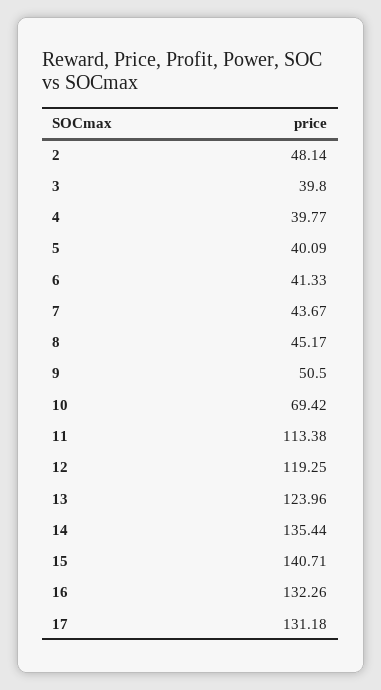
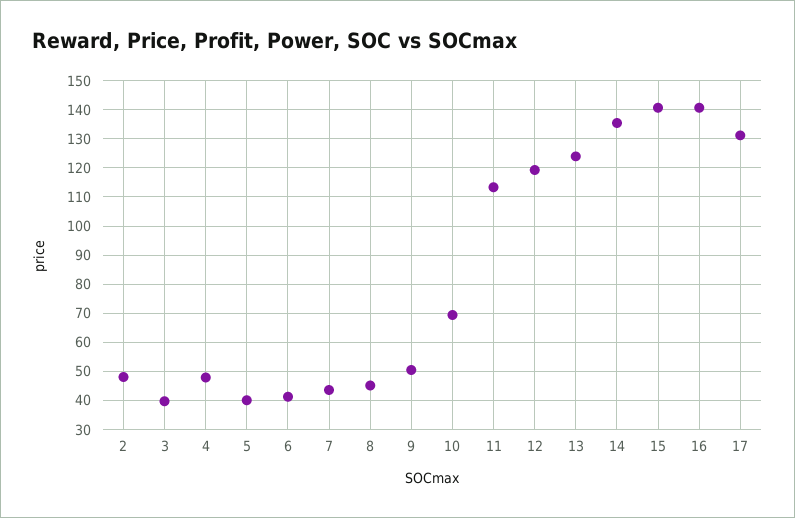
  {
    "2": 48.14,
    "3": 39.8,
-   "4": 39.77,
+   "4": 47.5,
    "5": 40.09,
    "6": 41.33,
    "7": 43.67,
    "8": 45.17,
    "9": 50.5,
    "10": 69.42,
    "11": 113.38,
    "12": 119.25,
    "13": 123.96,
    "14": 135.44,
    "15": 140.71,
-   "16": 132.26,
+   "16": 140,
    "17": 131.18
  }

